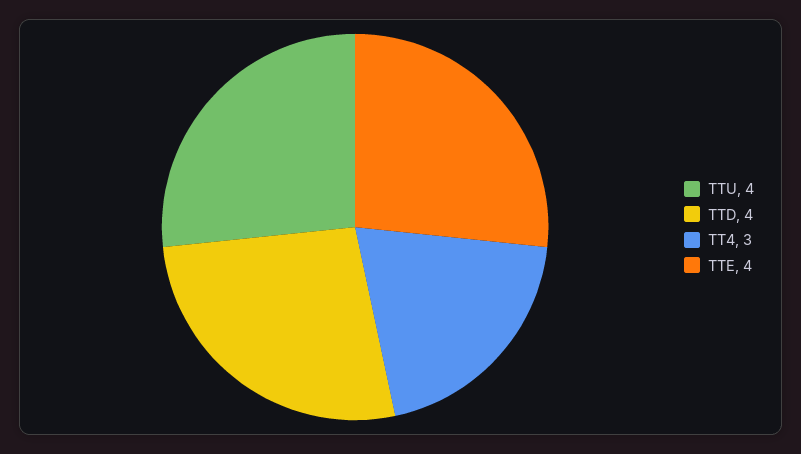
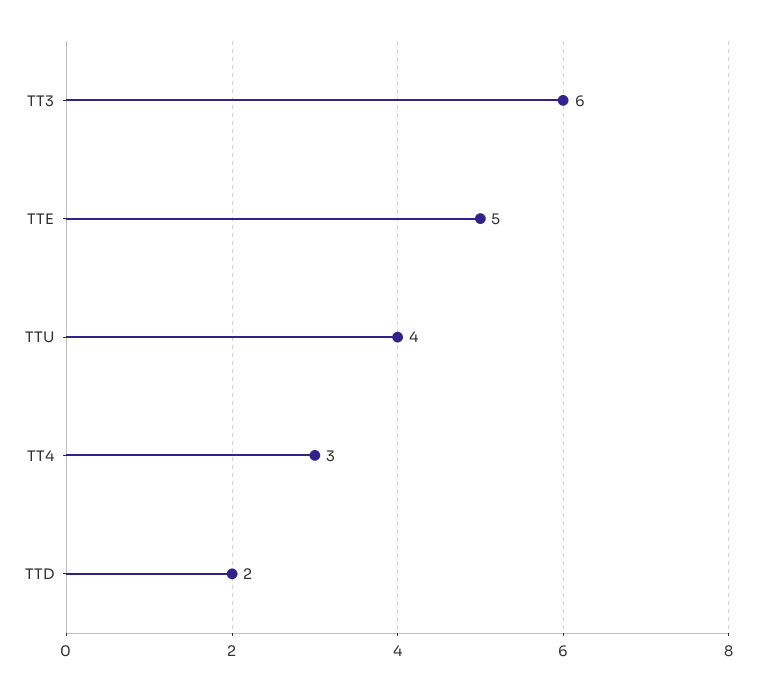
  {
    "TTU": 4,
-   "TTD": 4,
+   "TTD": 2,
    "TT4": 3,
-   "TTE": 4
+   "TTE": 5,
+   "TT3": 6
  }

